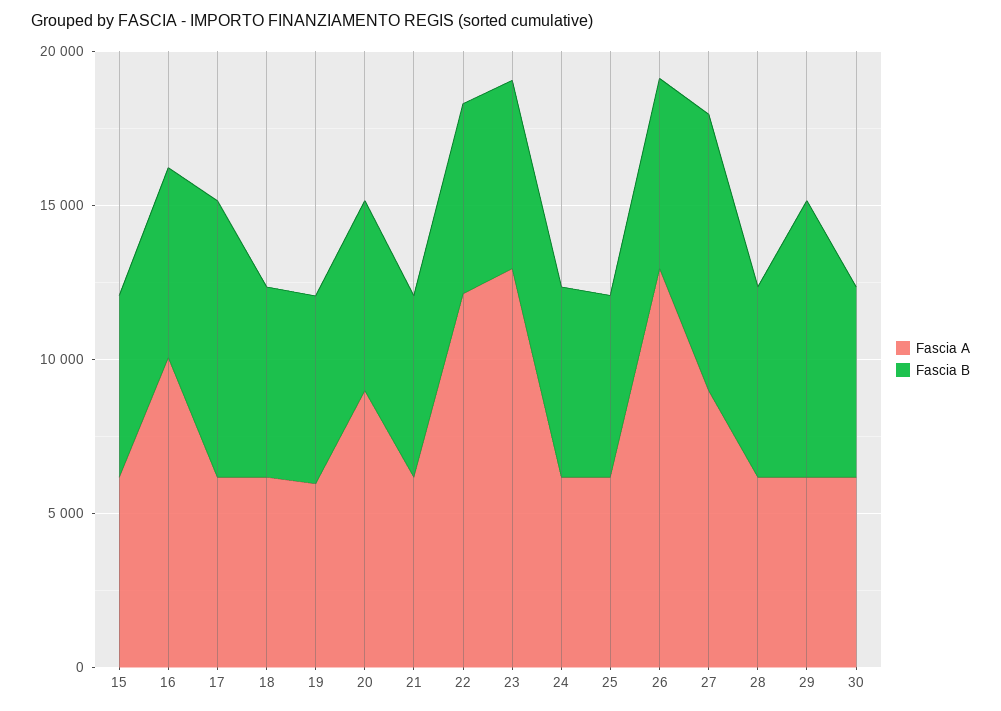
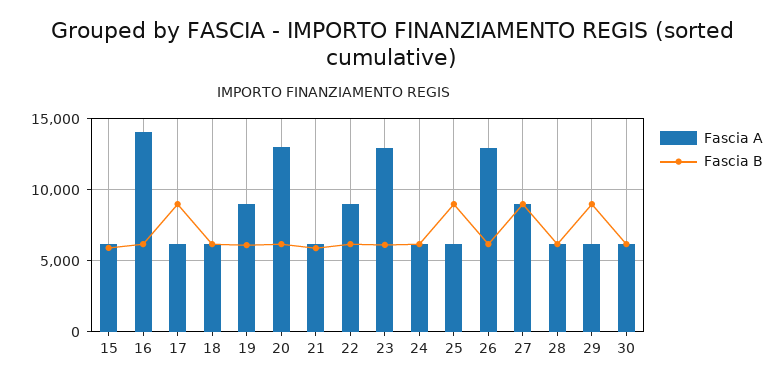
  {
    "Fascia A": {
      "15": 6000,
-     "16": 10000,
+     "16": 14000,
      "17": 6000,
      "18": 6000,
-     "19": 6000,
+     "19": 9000,
-     "20": 9000,
+     "20": 13000,
      "21": 6000,
-     "22": 12000,
+     "22": 9000,
      "23": 13000,
      "24": 6000,
      "25": 6000,
      "26": 13000,
      "27": 9000,
      "28": 6000,
      "29": 6000,
      "30": 6000
    },
    "Fascia B": {
      "15": 6000,
      "16": 6000,
      "17": 9000,
      "18": 6000,
      "19": 6000,
      "20": 6000,
      "21": 6000,
      "22": 6000,
      "23": 6000,
      "24": 6000,
-     "25": 6000,
+     "25": 9000,
      "26": 6000,
      "27": 9000,
      "28": 6000,
      "29": 9000,
      "30": 6000
    }
  }

